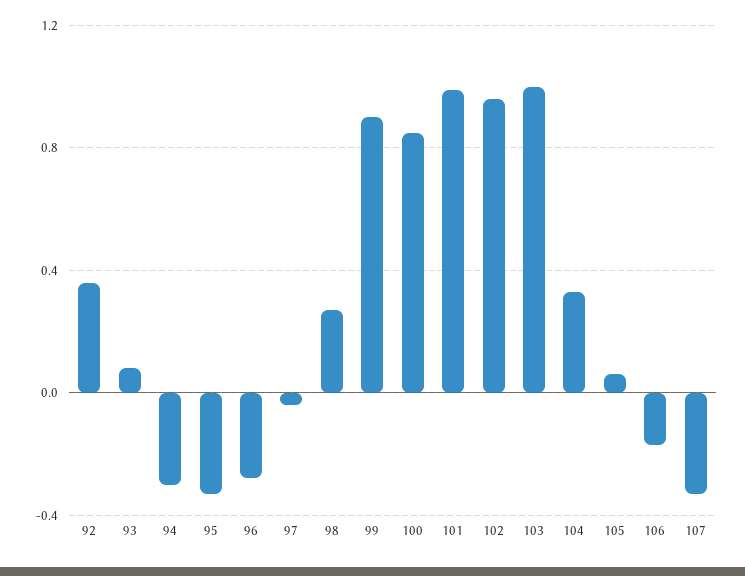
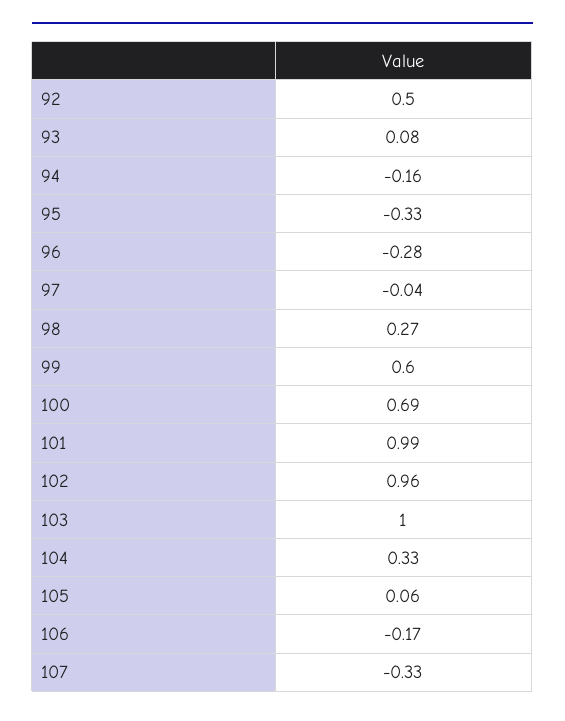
  {
-   "92": 0.35,
+   "92": 0.5,
    "93": 0.08,
-   "94": -0.3,
+   "94": -0.16,
    "95": -0.33,
    "96": -0.28,
    "97": -0.04,
    "98": 0.27,
-   "99": 0.9,
+   "99": 0.6,
-   "100": 0.85,
+   "100": 0.69,
    "101": 0.99,
    "102": 0.96,
    "103": 1,
    "104": 0.33,
    "105": 0.06,
    "106": -0.17,
    "107": -0.33
  }

